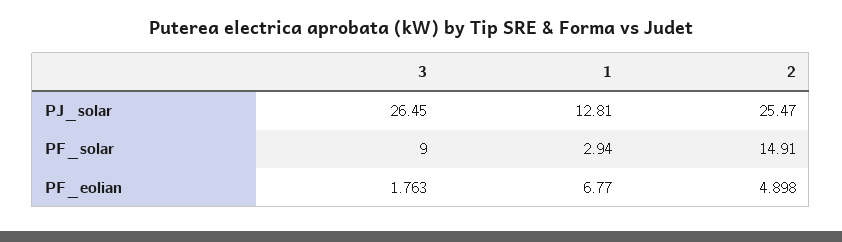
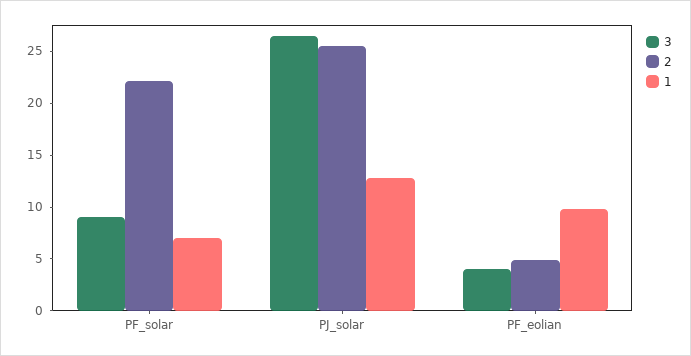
  {
    "3": {
      "PJ_solar": 26.45,
      "PF_solar": 9,
-     "PF_eolian": 1.763
+     "PF_eolian": 4
    },
    "1": {
      "PJ_solar": 12.81,
-     "PF_solar": 2.94,
+     "PF_solar": 7,
-     "PF_eolian": 6.77
+     "PF_eolian": 10
    },
    "2": {
      "PJ_solar": 25.47,
-     "PF_solar": 14.91,
+     "PF_solar": 22,
      "PF_eolian": 4.898
    }
  }

